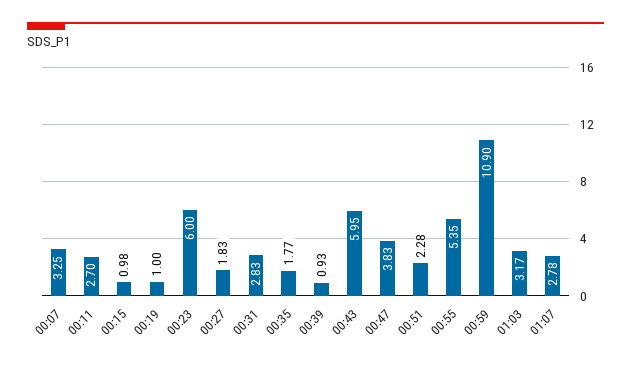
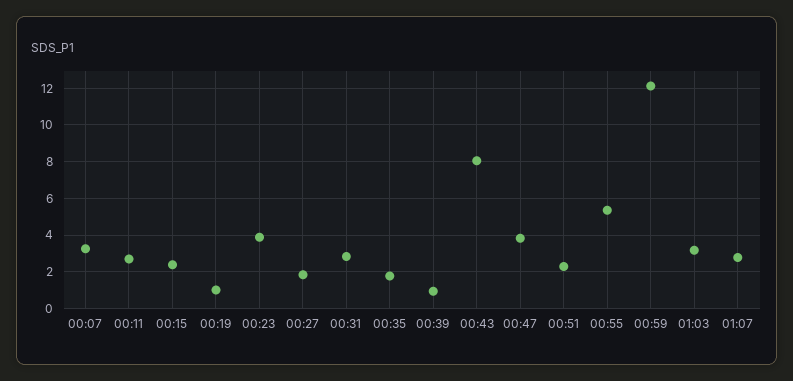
  {
    "00:07": 3.25,
    "00:11": 2.7,
-   "00:15": 0.98,
+   "00:15": 2.5,
    "00:19": 1,
-   "00:23": 6,
+   "00:23": 4,
    "00:27": 1.83,
    "00:31": 2.83,
    "00:35": 1.77,
    "00:39": 0.93,
-   "00:43": 5.95,
+   "00:43": 8,
    "00:47": 3.83,
    "00:51": 2.28,
    "00:55": 5.35,
-   "00:59": 10.9,
+   "00:59": 12,
    "01:03": 3.17,
    "01:07": 2.78
  }

